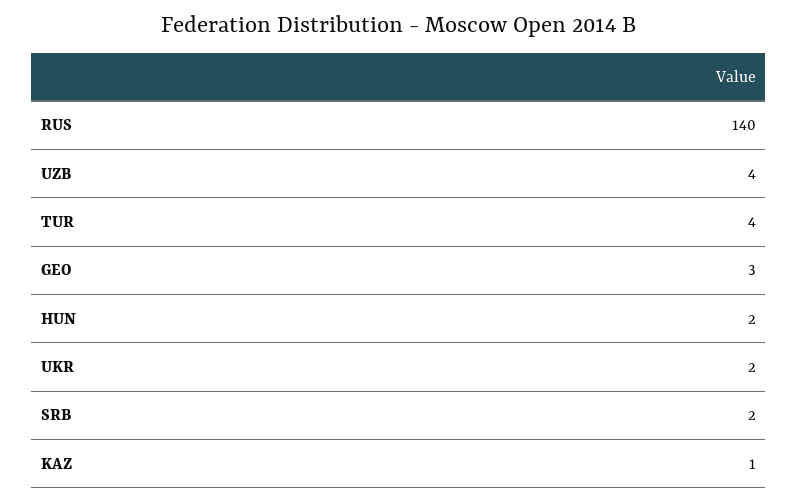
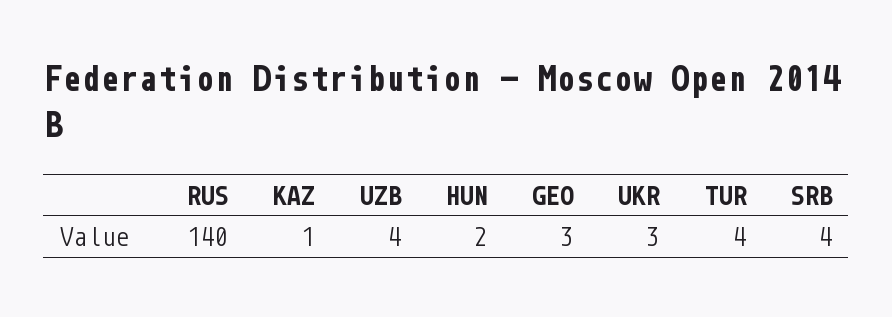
  {
    "RUS": 140,
    "UZB": 4,
    "TUR": 4,
    "GEO": 3,
    "HUN": 2,
-   "UKR": 2,
+   "UKR": 3,
-   "SRB": 2,
+   "SRB": 4,
    "KAZ": 1
  }

